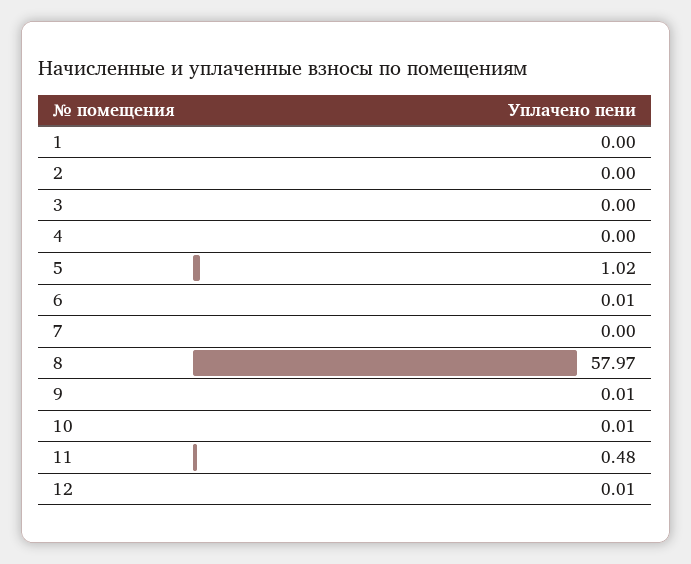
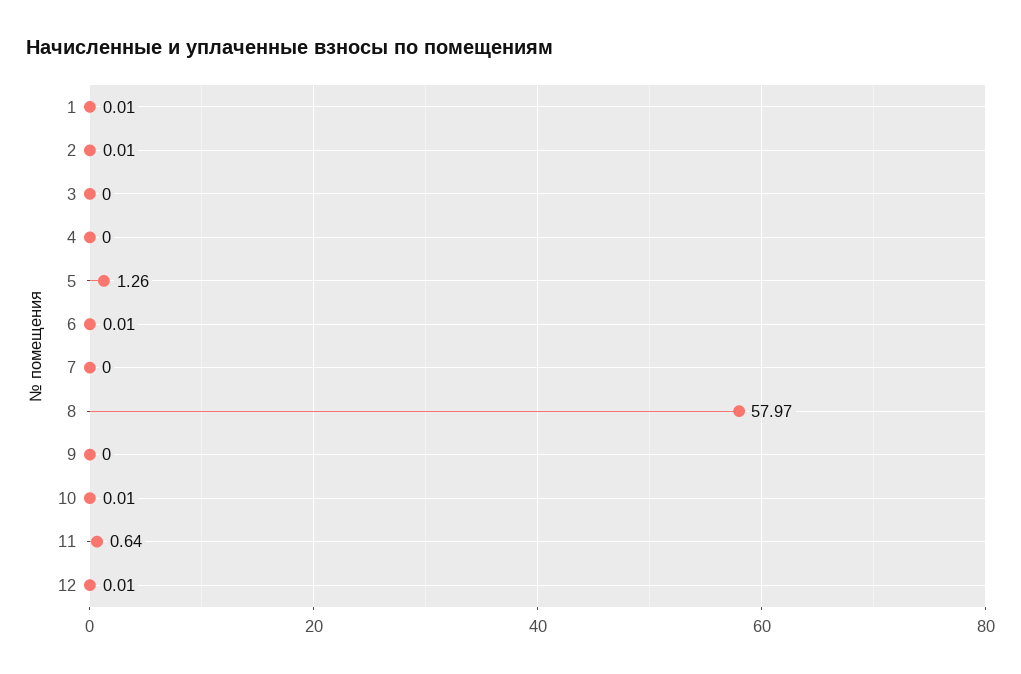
  {
-   "1": 0,
+   "1": 0.01,
-   "2": 0,
+   "2": 0.01,
    "3": 0,
    "4": 0,
-   "5": 1.02,
+   "5": 1.26,
    "6": 0.01,
    "7": 0,
    "8": 57.97,
-   "9": 0.01,
+   "9": 0,
    "10": 0.01,
-   "11": 0.48,
+   "11": 0.64,
    "12": 0.01
  }

